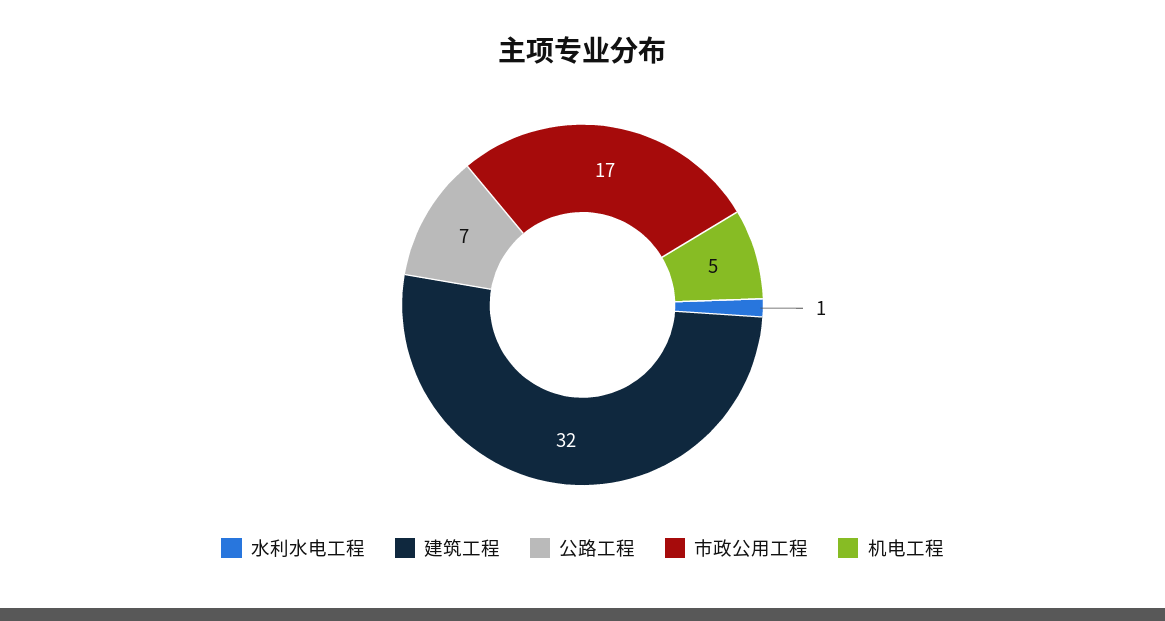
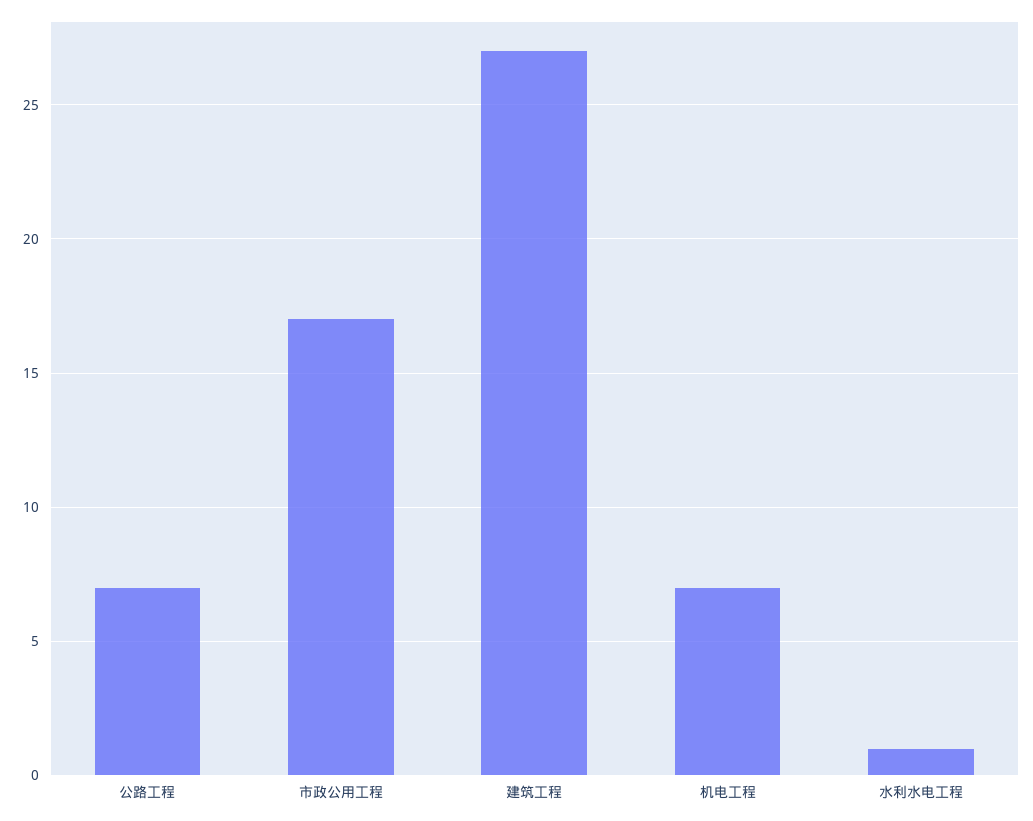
  {
    "水利水电工程": 1,
-   "建筑工程": 32,
+   "建筑工程": 27,
    "公路工程": 7,
    "市政公用工程": 17,
-   "机电工程": 5
+   "机电工程": 7
  }

